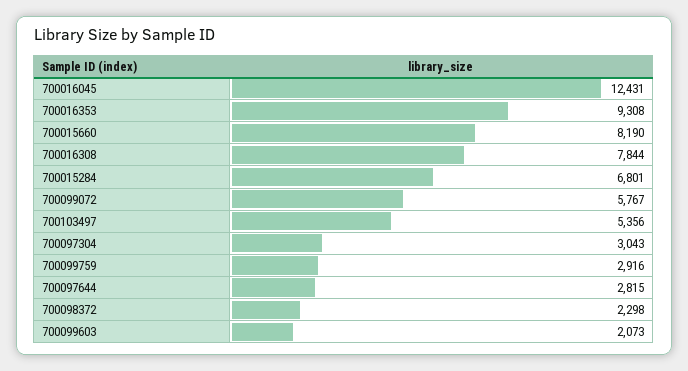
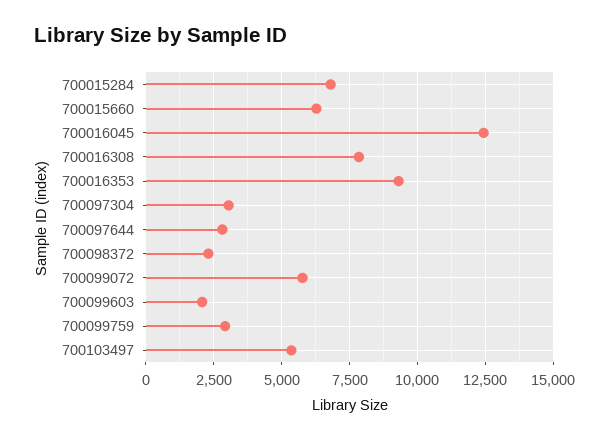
  {
    "700016045": 12431,
    "700016353": 9308,
-   "700015660": 8190,
+   "700015660": 6250,
    "700016308": 7844,
    "700015284": 6801,
    "700099072": 5767,
    "700103497": 5356,
    "700097304": 3043,
    "700099759": 2916,
    "700097644": 2815,
    "700098372": 2298,
    "700099603": 2073
  }

